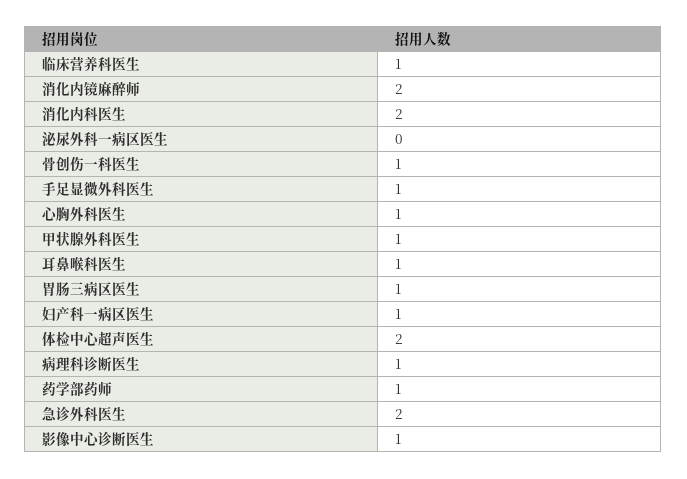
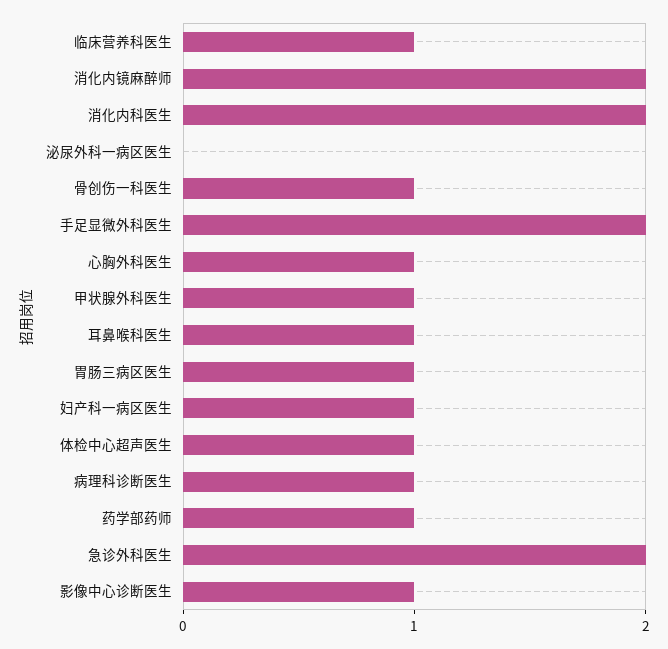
  {
    "临床营养科医生": 1,
    "消化内镜麻醉师": 2,
    "消化内科医生": 2,
    "泌尿外科一病区医生": 0,
    "骨创伤一科医生": 1,
-   "手足显微外科医生": 1,
+   "手足显微外科医生": 2,
    "心胸外科医生": 1,
    "甲状腺外科医生": 1,
    "耳鼻喉科医生": 1,
    "胃肠三病区医生": 1,
    "妇产科一病区医生": 1,
-   "体检中心超声医生": 2,
+   "体检中心超声医生": 1,
    "病理科诊断医生": 1,
    "药学部药师": 1,
    "急诊外科医生": 2,
    "影像中心诊断医生": 1
  }

